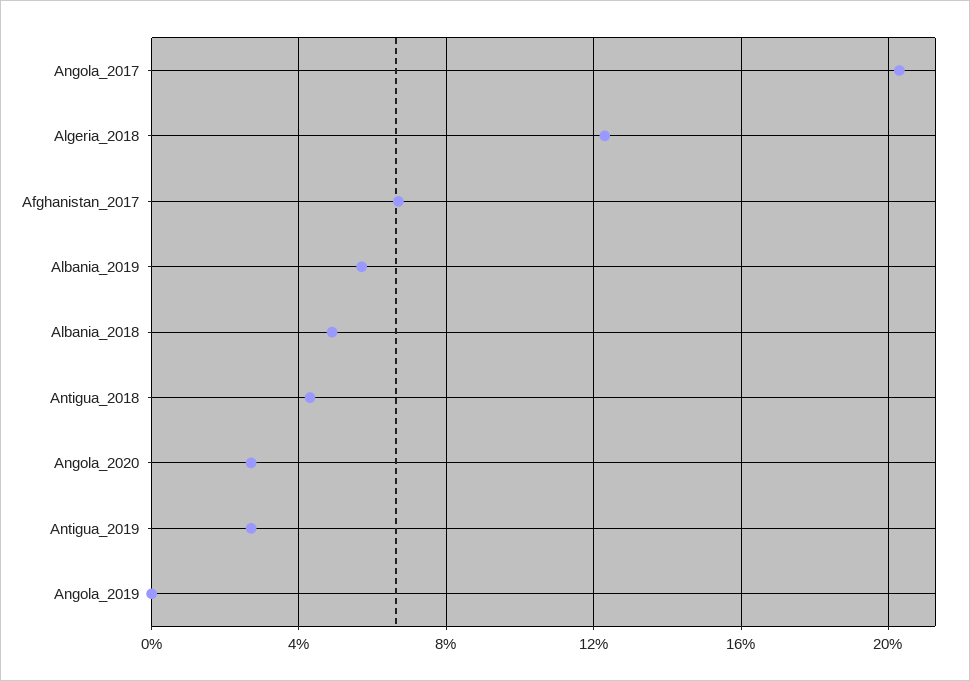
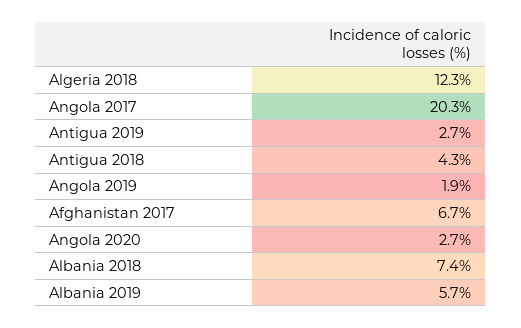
  {
    "Angola_2017": 20.3,
    "Algeria_2018": 12.3,
    "Afghanistan_2017": 6.7,
    "Albania_2019": 5.7,
-   "Albania_2018": 5,
+   "Albania_2018": 7.4,
    "Antigua_2018": 4.3,
    "Angola_2020": 2.7,
    "Antigua_2019": 2.7,
-   "Angola_2019": 0
+   "Angola_2019": 1.9
  }

